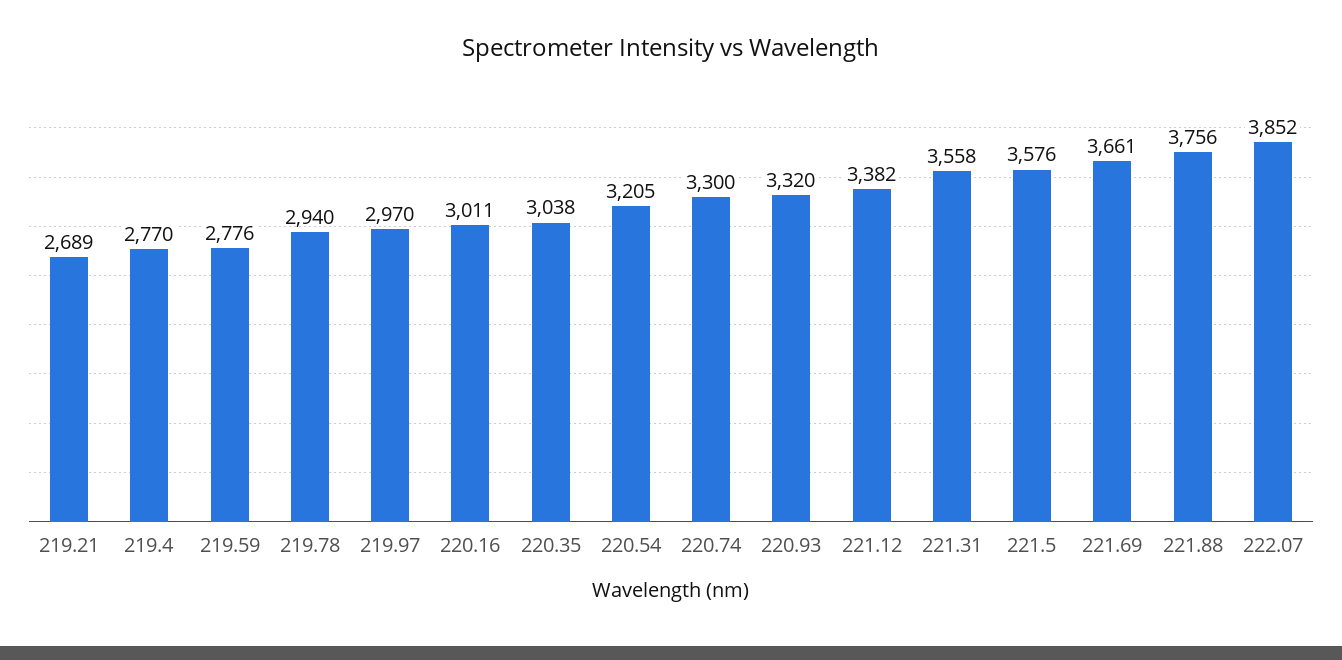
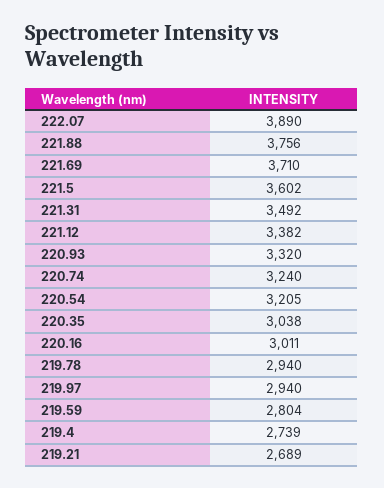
  {
    "219.21": 2689,
-   "219.4": 2770,
+   "219.4": 2739,
-   "219.59": 2776,
+   "219.59": 2804,
    "219.78": 2940,
-   "219.97": 2970,
+   "219.97": 2940,
    "220.16": 3011,
    "220.35": 3038,
    "220.54": 3205,
-   "220.74": 3300,
+   "220.74": 3240,
    "220.93": 3320,
    "221.12": 3382,
-   "221.31": 3558,
+   "221.31": 3492,
-   "221.5": 3576,
+   "221.5": 3602,
-   "221.69": 3661,
+   "221.69": 3710,
    "221.88": 3756,
-   "222.07": 3852
+   "222.07": 3890
  }

